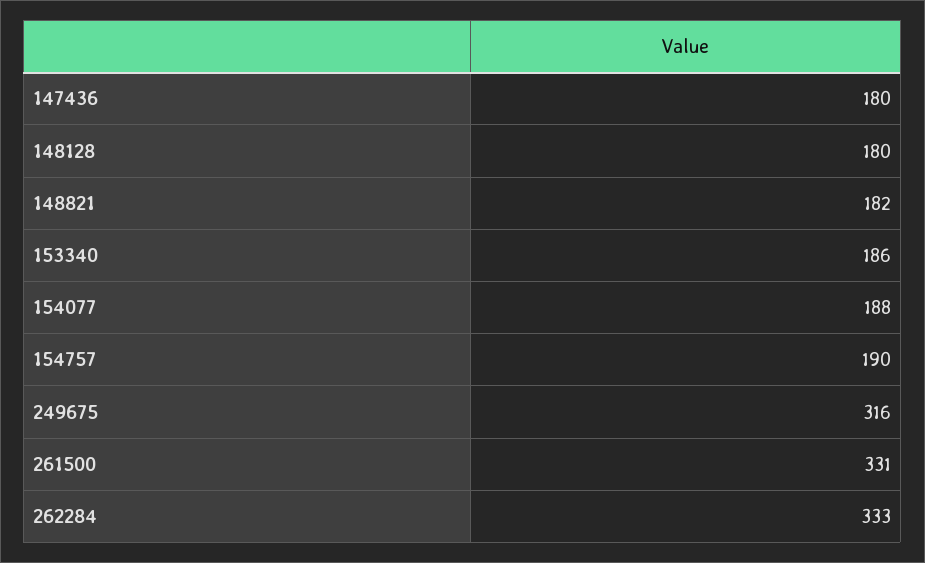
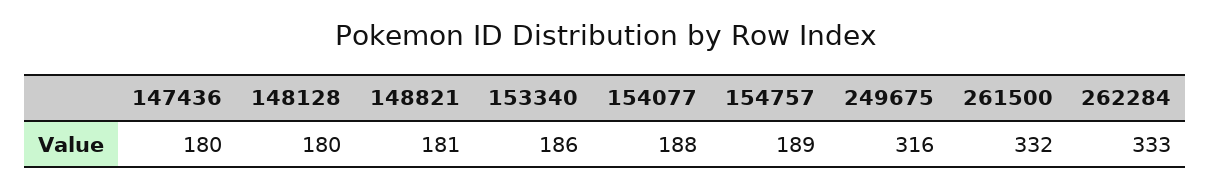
  {
    "147436": 180,
    "148128": 180,
-   "148821": 182,
+   "148821": 181,
    "153340": 186,
    "154077": 188,
-   "154757": 190,
+   "154757": 189,
    "249675": 316,
-   "261500": 331,
+   "261500": 332,
    "262284": 333
  }

